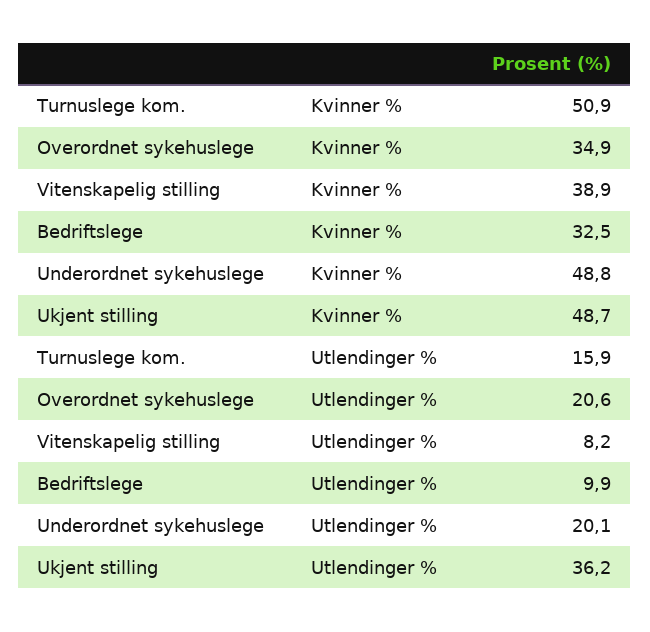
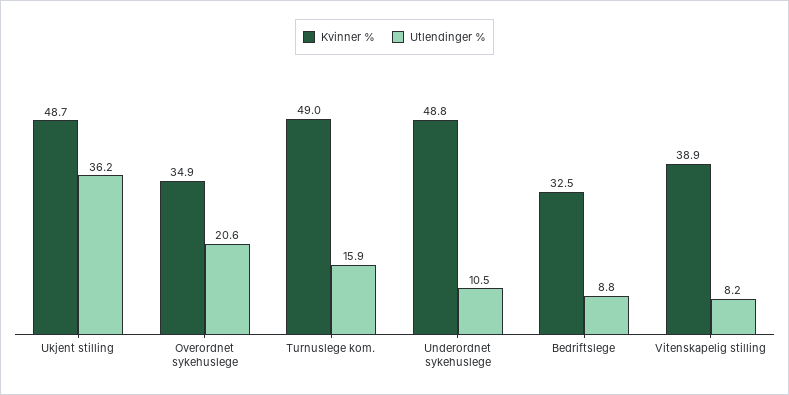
  {
    "Kvinner %": {
-     "Turnuslege kom.": 50.9,
+     "Turnuslege kom.": 49,
      "Overordnet sykehuslege": 34.9,
      "Vitenskapelig stilling": 38.9,
      "Bedriftslege": 32.5,
      "Underordnet sykehuslege": 48.8,
      "Ukjent stilling": 48.7
    },
    "Utlendinger %": {
      "Turnuslege kom.": 15.9,
      "Overordnet sykehuslege": 20.6,
      "Vitenskapelig stilling": 8.2,
-     "Bedriftslege": 9.9,
+     "Bedriftslege": 8.8,
-     "Underordnet sykehuslege": 20.1,
+     "Underordnet sykehuslege": 10.5,
      "Ukjent stilling": 36.2
    }
  }

